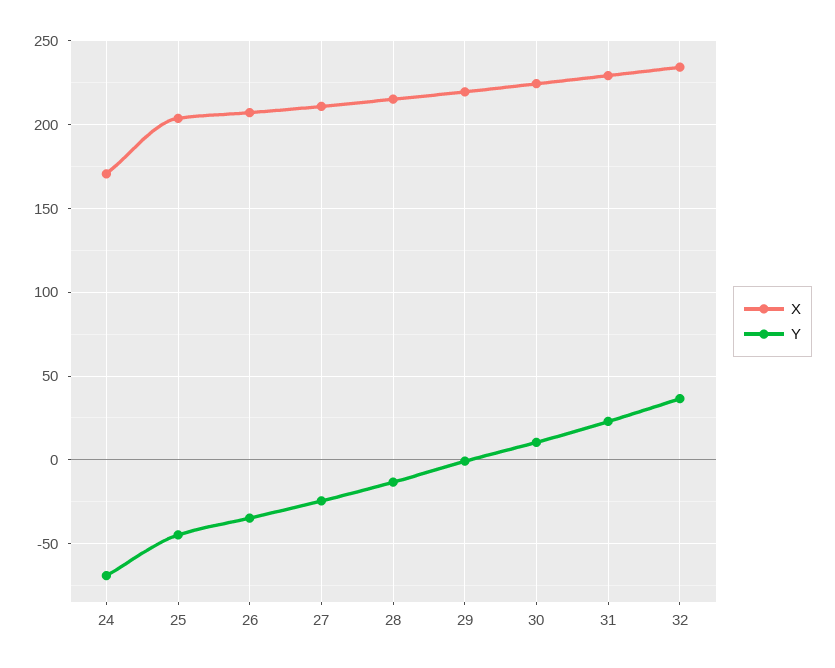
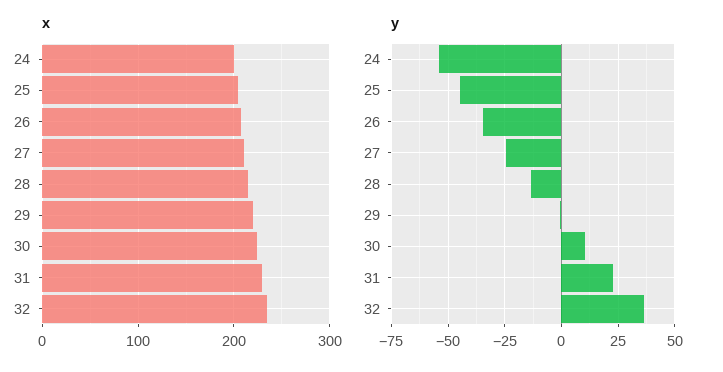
  {
    "X": {
-     "24": 170,
+     "24": 200,
      "25": 205,
      "26": 205,
      "27": 210,
      "28": 215,
      "29": 220,
      "30": 225,
      "31": 230,
      "32": 235
    },
    "Y": {
-     "24": -70,
+     "24": -55,
      "25": -45,
      "26": -35,
      "27": -25,
      "28": -15,
      "29": 0,
      "30": 10,
      "31": 25,
      "32": 35
    }
  }

